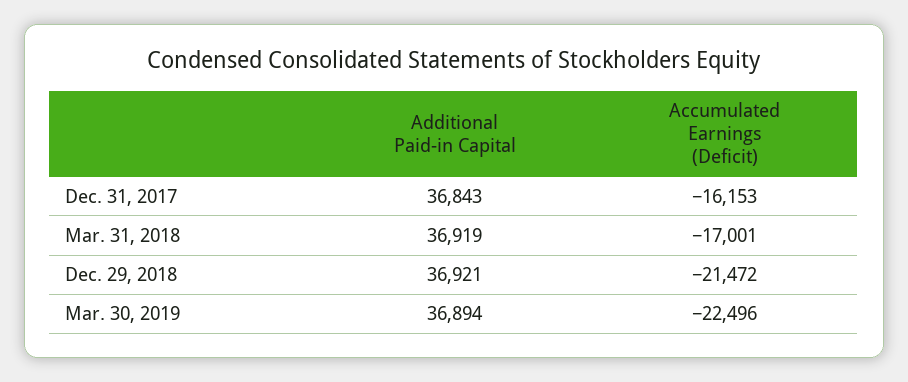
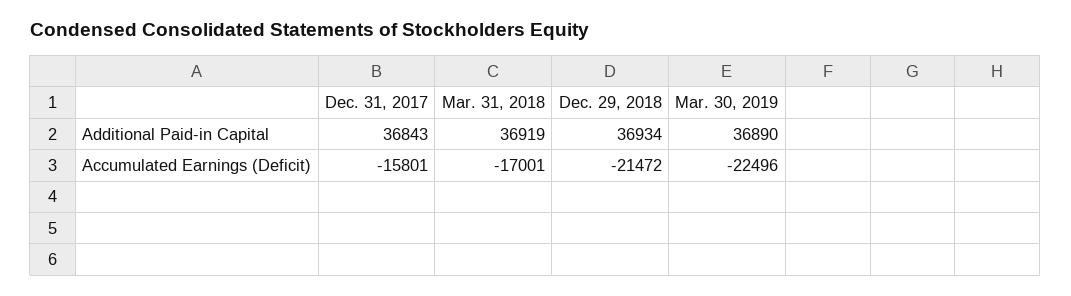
  {
    "Additional Paid-in Capital": {
      "Dec. 31, 2017": 36843,
      "Mar. 31, 2018": 36919,
-     "Dec. 29, 2018": 36921,
+     "Dec. 29, 2018": 36934,
-     "Mar. 30, 2019": 36894
+     "Mar. 30, 2019": 36890
    },
    "Accumulated Earnings (Deficit)": {
-     "Dec. 31, 2017": -16153,
+     "Dec. 31, 2017": -15801,
      "Mar. 31, 2018": -17001,
      "Dec. 29, 2018": -21472,
      "Mar. 30, 2019": -22496
    }
  }

